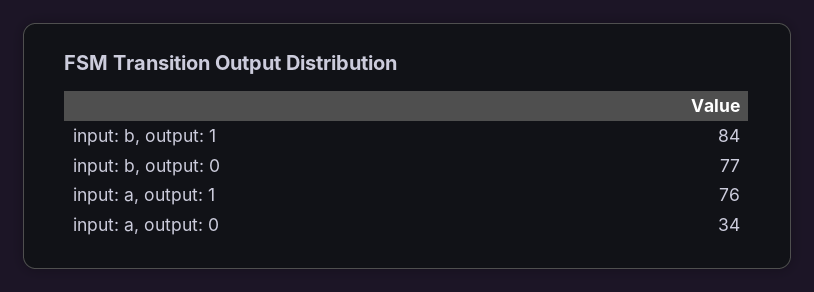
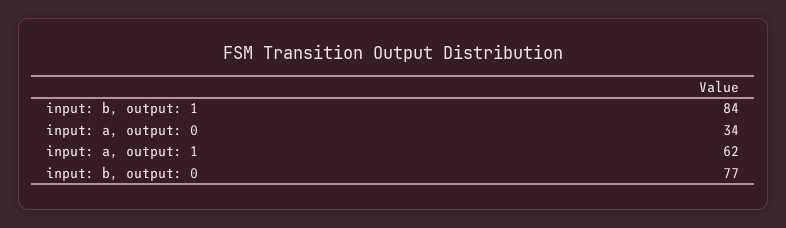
  {
    "input: b, output: 1": 84,
    "input: b, output: 0": 77,
-   "input: a, output: 1": 76,
+   "input: a, output: 1": 62,
    "input: a, output: 0": 34
  }

